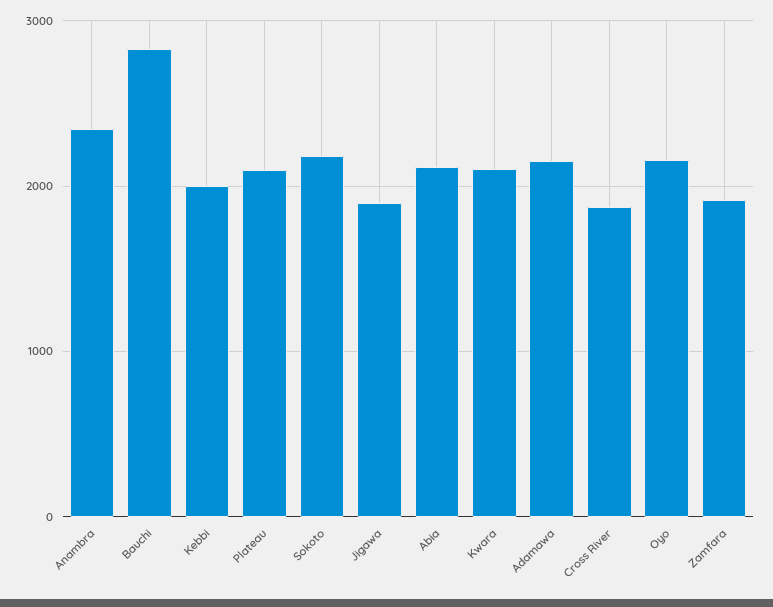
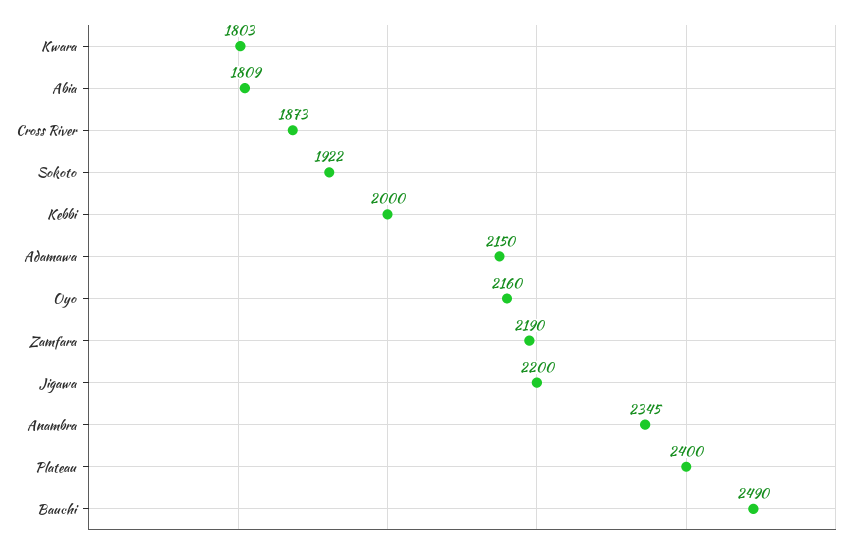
  {
    "Anambra": 2345,
-   "Bauchi": 2800,
+   "Bauchi": 2490,
    "Kebbi": 2000,
-   "Plateau": 2100,
+   "Plateau": 2400,
-   "Sokoto": 2200,
+   "Sokoto": 1922,
-   "Jigawa": 1900,
+   "Jigawa": 2200,
-   "Abia": 2100,
+   "Abia": 1809,
-   "Kwara": 2100,
+   "Kwara": 1803,
    "Adamawa": 2150,
    "Cross River": 1873,
    "Oyo": 2160,
-   "Zamfara": 1900
+   "Zamfara": 2190
  }

